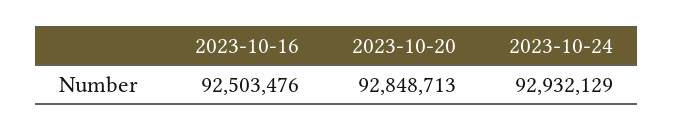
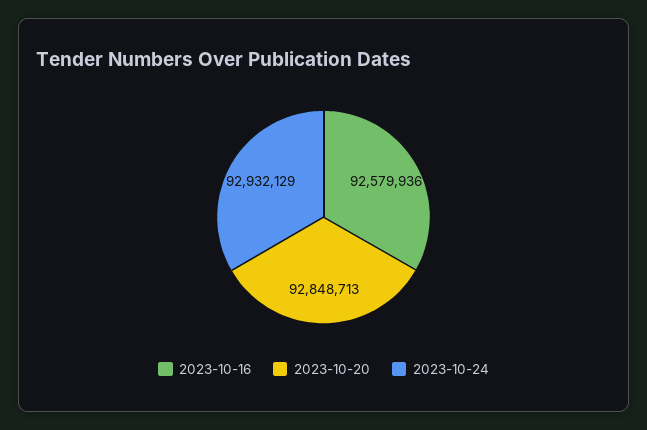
  {
-   "2023-10-16": 92503476,
+   "2023-10-16": 92579936,
    "2023-10-20": 92848713,
    "2023-10-24": 92932129
  }

